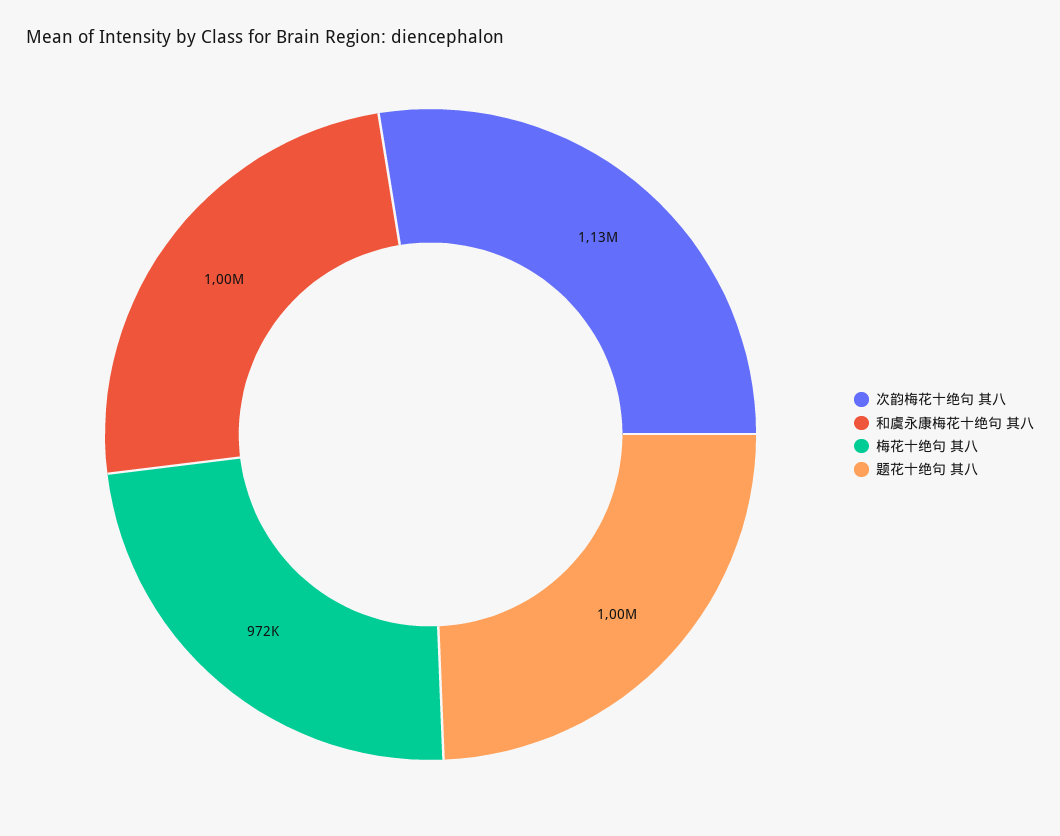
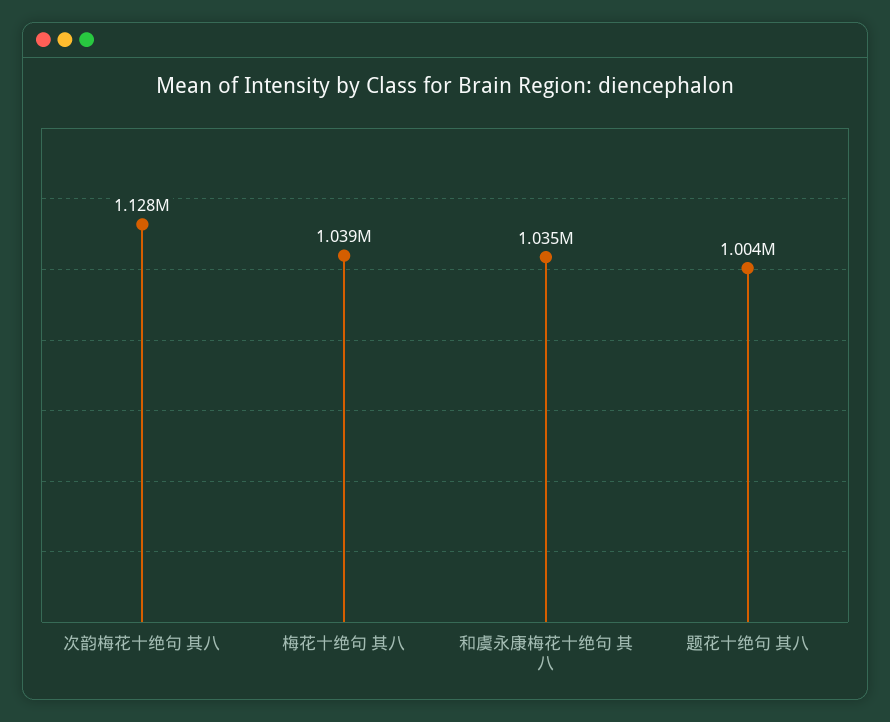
  {
    "次韵梅花十绝句 其八": 1128000,
-   "和虞永康梅花十绝句 其八": 1000000,
+   "和虞永康梅花十绝句 其八": 1035000,
-   "梅花十绝句 其八": 972000,
+   "梅花十绝句 其八": 1039000,
    "题花十绝句 其八": 1004000
  }

